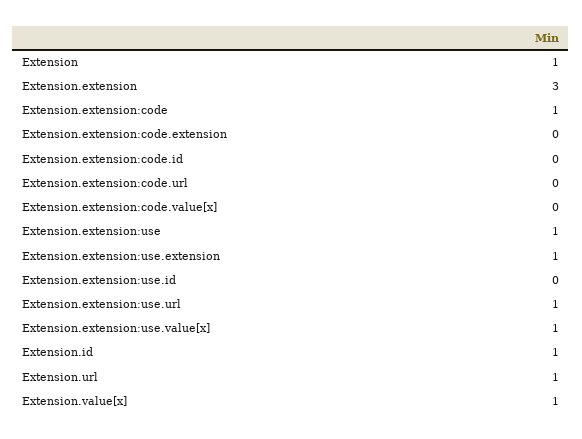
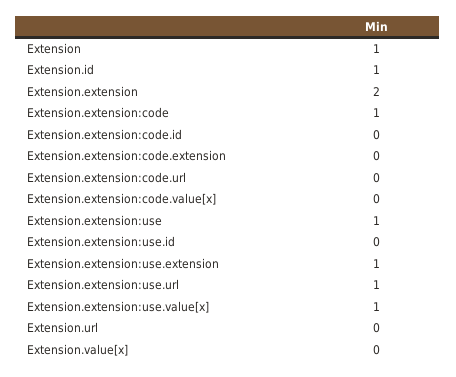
  {
    "Extension": 1,
-   "Extension.extension": 3,
+   "Extension.extension": 2,
    "Extension.extension:code": 1,
    "Extension.extension:code.extension": 0,
    "Extension.extension:code.id": 0,
    "Extension.extension:code.url": 0,
    "Extension.extension:code.value[x]": 0,
    "Extension.extension:use": 1,
    "Extension.extension:use.extension": 1,
    "Extension.extension:use.id": 0,
    "Extension.extension:use.url": 1,
    "Extension.extension:use.value[x]": 1,
    "Extension.id": 1,
-   "Extension.url": 1,
+   "Extension.url": 0,
-   "Extension.value[x]": 1
+   "Extension.value[x]": 0
  }

